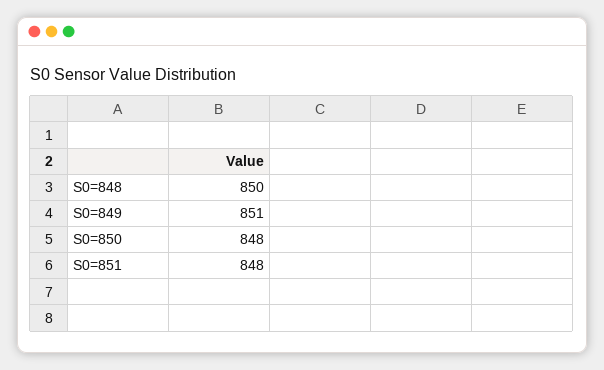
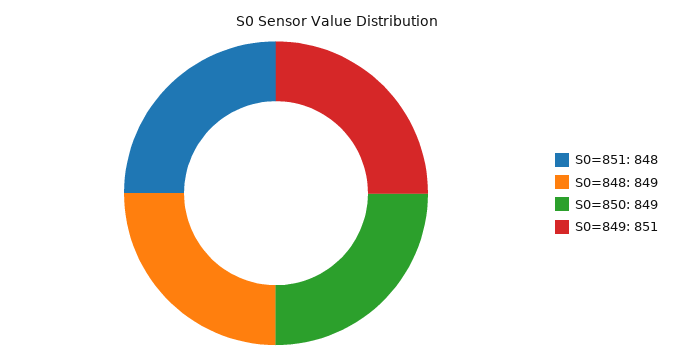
  {
-   "S0=848": 850,
+   "S0=848": 849,
    "S0=849": 851,
-   "S0=850": 848,
+   "S0=850": 849,
    "S0=851": 848
  }

